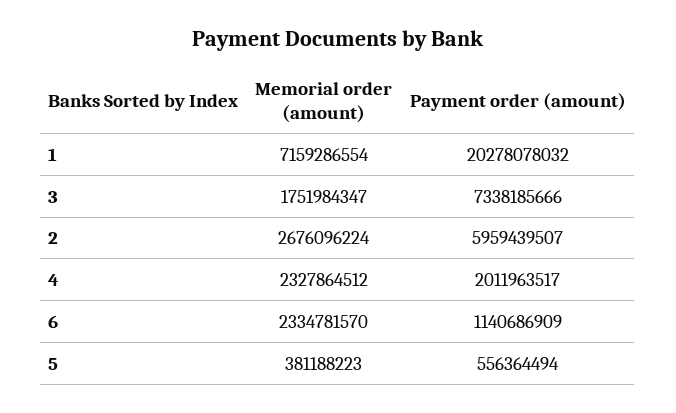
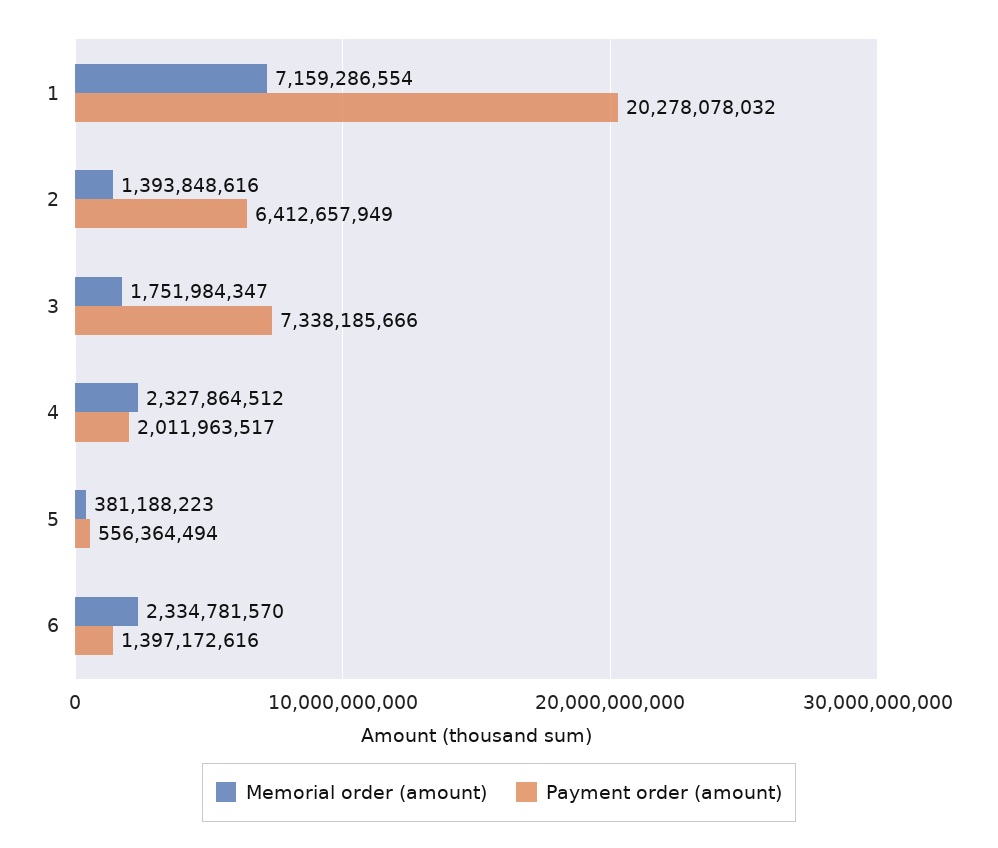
  {
    "Memorial order (amount)": {
      "1": 7159286554,
      "3": 1751984347,
-     "2": 2676096224,
+     "2": 1393848616,
      "4": 2327864512,
      "6": 2334781570,
      "5": 381188223
    },
    "Payment order (amount)": {
      "1": 20278078032,
      "3": 7338185666,
-     "2": 5959439507,
+     "2": 6412657949,
      "4": 2011963517,
-     "6": 1140686909,
+     "6": 1397172616,
      "5": 556364494
    }
  }

